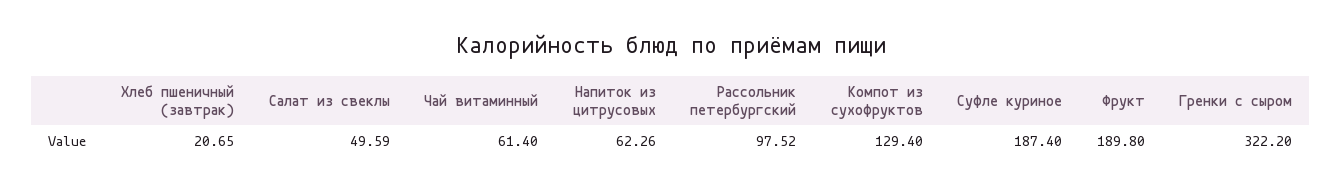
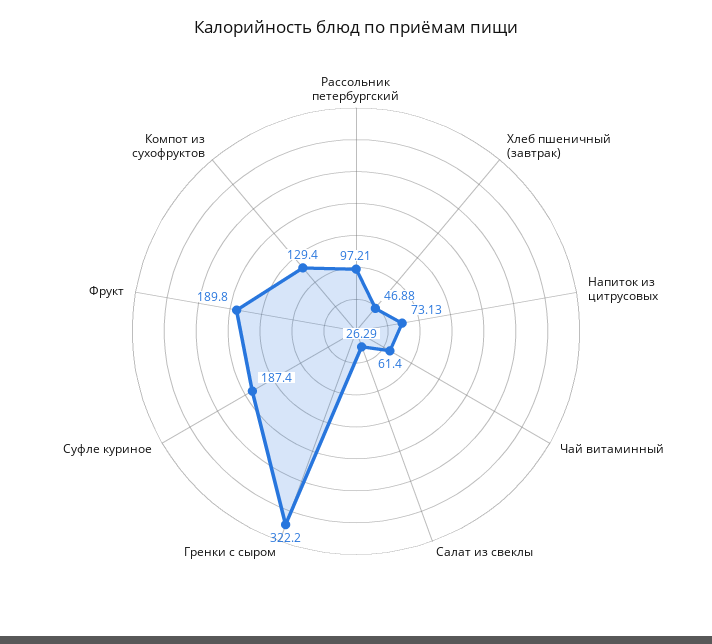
  {
-   "Хлеб пшеничный (завтрак)": 20.65,
+   "Хлеб пшеничный (завтрак)": 46.88,
-   "Салат из свеклы": 49.59,
+   "Салат из свеклы": 26.29,
    "Чай витаминный": 61.4,
-   "Напиток из цитрусовых": 62.26,
+   "Напиток из цитрусовых": 73.13,
-   "Рассольник петербургский": 97.52,
+   "Рассольник петербургский": 97.21,
    "Компот из сухофруктов": 129.4,
    "Суфле куриное": 187.4,
    "Фрукт": 189.8,
    "Гренки с сыром": 322.2
  }

